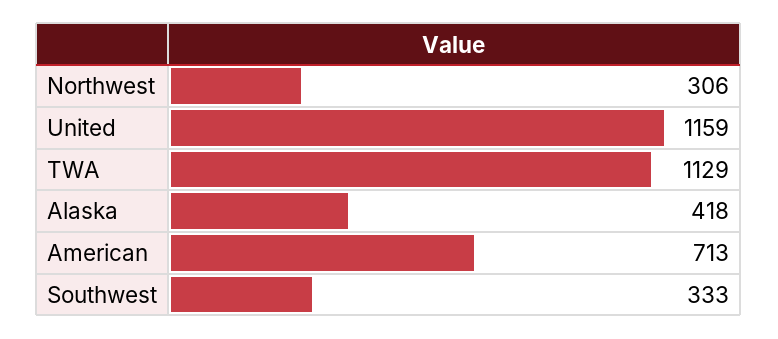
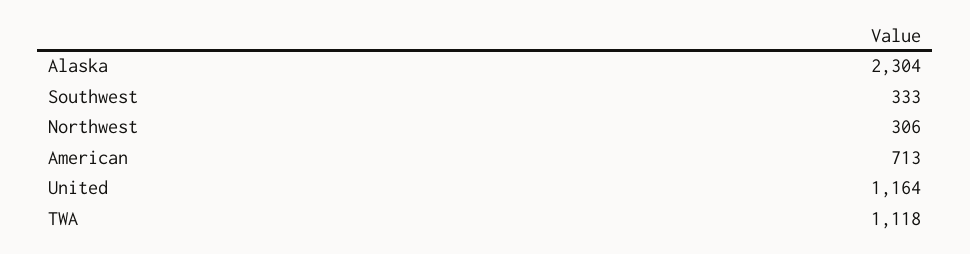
  {
    "Northwest": 306,
-   "United": 1159,
+   "United": 1164,
-   "TWA": 1129,
+   "TWA": 1118,
-   "Alaska": 418,
+   "Alaska": 2304,
    "American": 713,
    "Southwest": 333
  }

